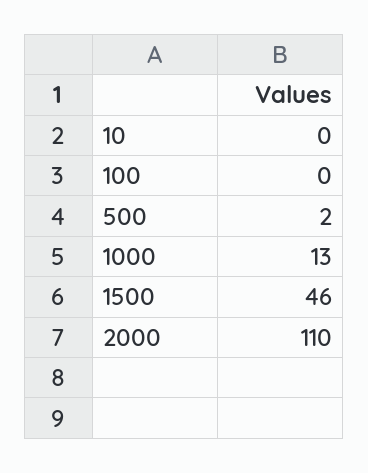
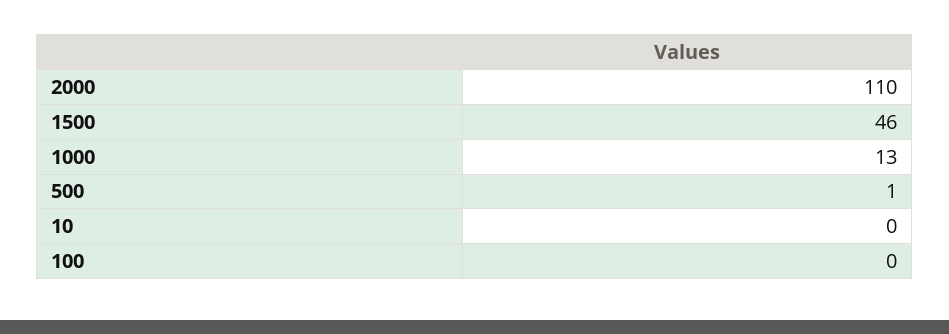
  {
    "10": 0,
    "100": 0,
-   "500": 2,
+   "500": 1,
    "1000": 13,
    "1500": 46,
    "2000": 110
  }

